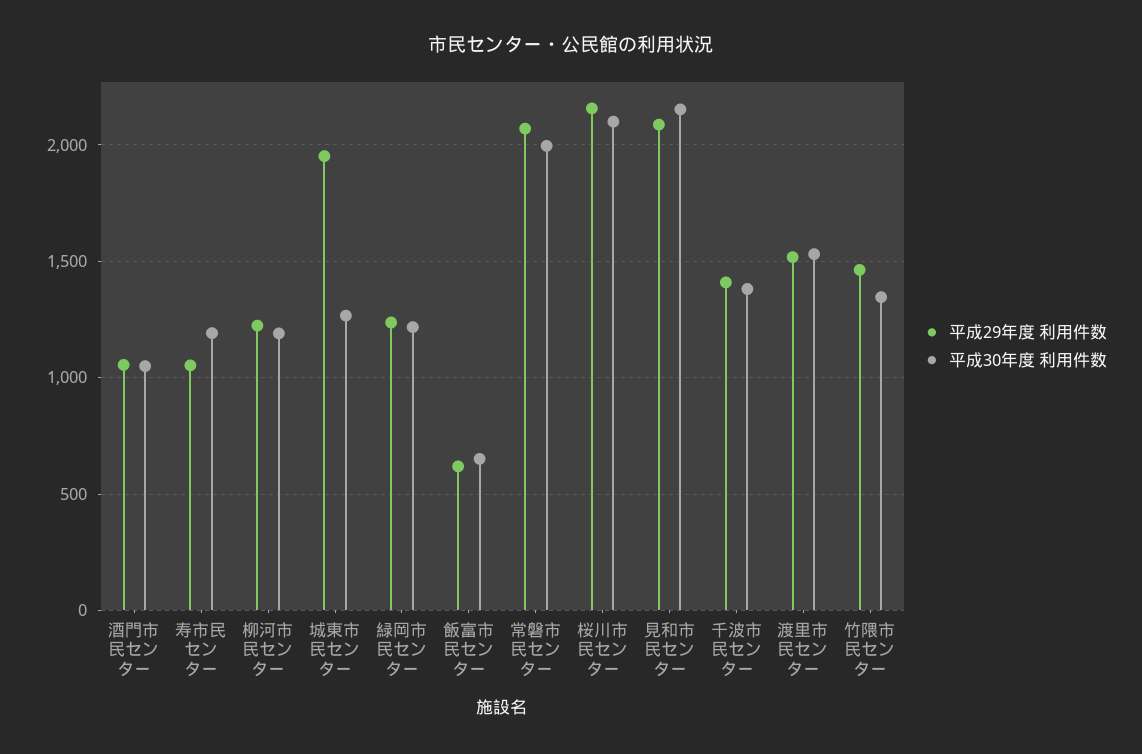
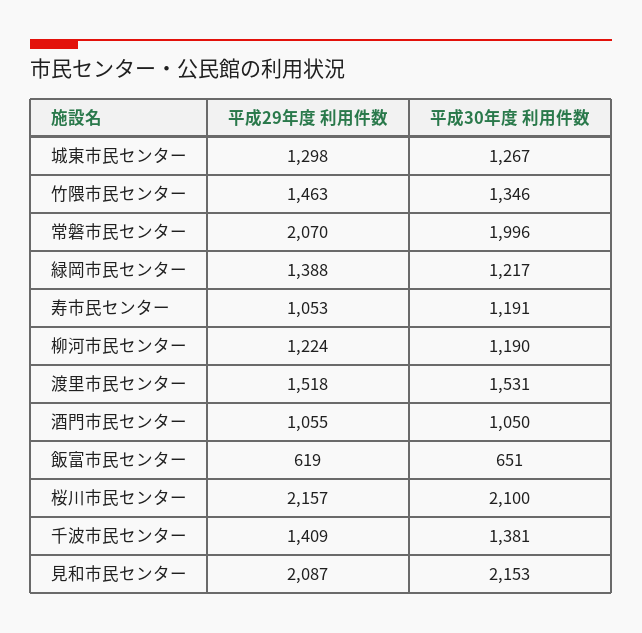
  {
    "平成29年度 利用件数": {
      "酒門市民センター": 1055,
      "寿市民センター": 1053,
      "柳河市民センター": 1224,
-     "城東市民センター": 1950,
+     "城東市民センター": 1298,
-     "緑岡市民センター": 1250,
+     "緑岡市民センター": 1388,
      "飯富市民センター": 619,
      "常磐市民センター": 2070,
      "桜川市民センター": 2157,
      "見和市民センター": 2087,
      "千波市民センター": 1409,
      "渡里市民センター": 1518,
      "竹隈市民センター": 1463
    },
    "平成30年度 利用件数": {
      "酒門市民センター": 1050,
      "寿市民センター": 1191,
      "柳河市民センター": 1190,
      "城東市民センター": 1267,
      "緑岡市民センター": 1217,
      "飯富市民センター": 651,
      "常磐市民センター": 1996,
      "桜川市民センター": 2100,
      "見和市民センター": 2153,
      "千波市民センター": 1381,
      "渡里市民センター": 1531,
      "竹隈市民センター": 1346
    }
  }

